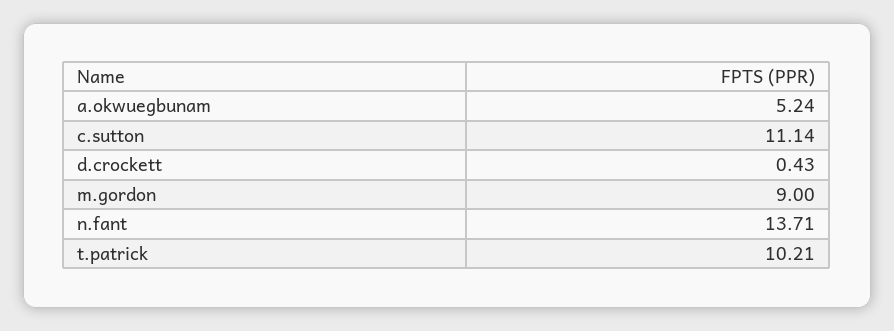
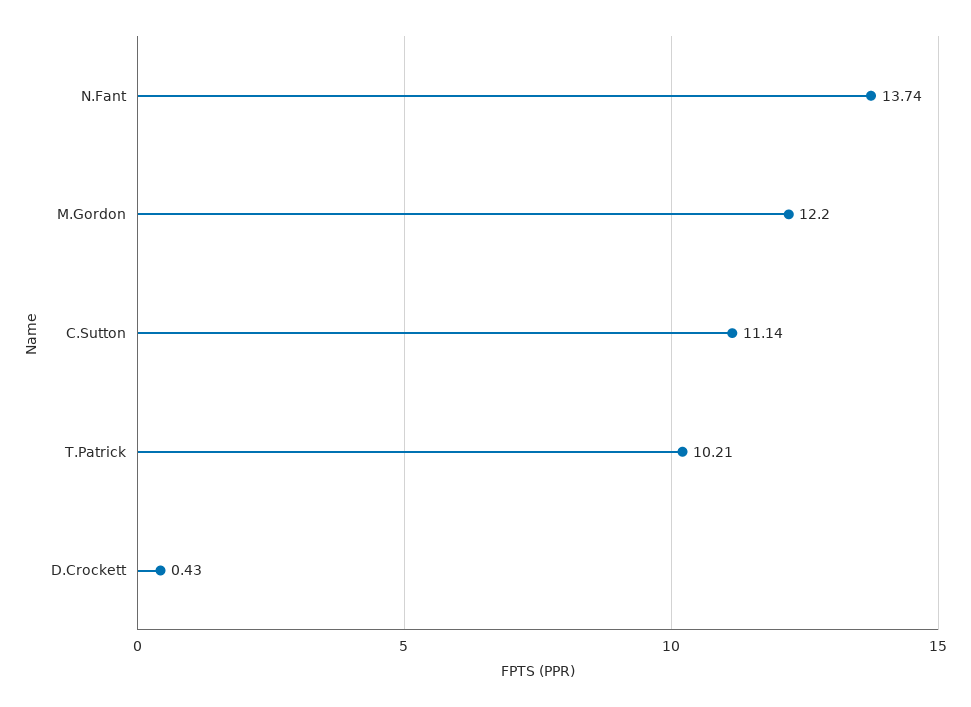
  {
-   "a.okwuegbunam": 5.24,
    "c.sutton": 11.14,
    "d.crockett": 0.43,
-   "m.gordon": 9,
+   "m.gordon": 12.2,
-   "n.fant": 13.71,
+   "n.fant": 13.74,
    "t.patrick": 10.21
  }

